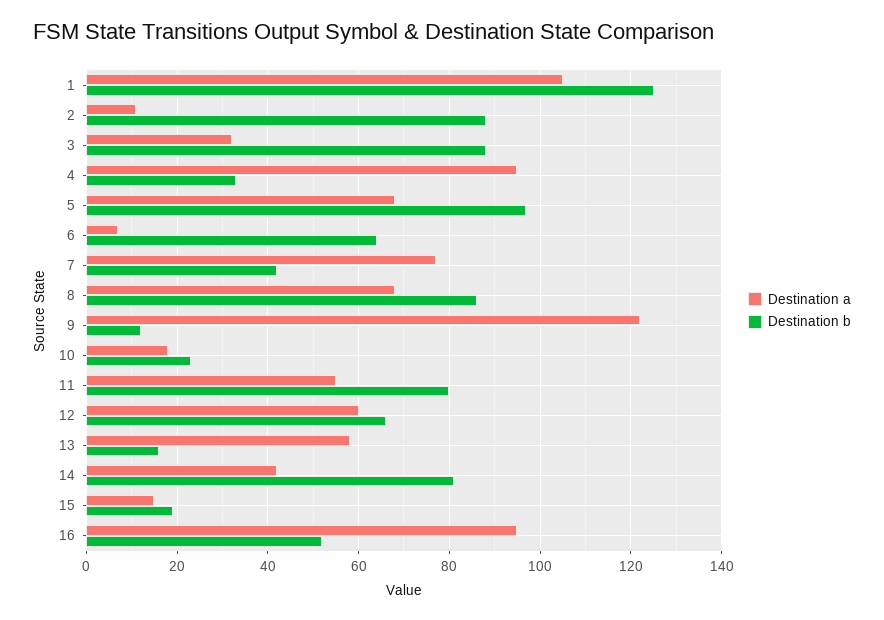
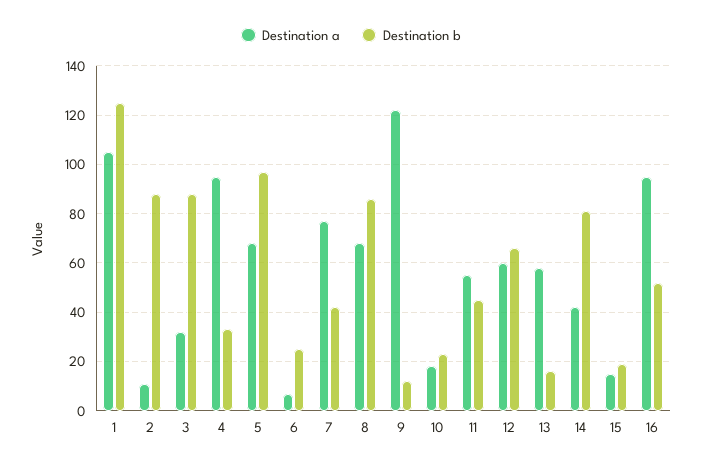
  {
    "Destination a": {
      "1": 105,
      "2": 10,
      "3": 30,
      "4": 95,
      "5": 70,
      "6": 5,
      "7": 75,
      "8": 70,
      "9": 120,
      "10": 20,
      "11": 55,
      "12": 60,
      "13": 60,
      "14": 40,
      "15": 15,
      "16": 95
    },
    "Destination b": {
      "1": 125,
      "2": 90,
      "3": 90,
      "4": 35,
      "5": 95,
-     "6": 65,
+     "6": 25,
      "7": 40,
      "8": 85,
      "9": 10,
      "10": 25,
-     "11": 80,
+     "11": 45,
      "12": 65,
      "13": 15,
      "14": 80,
      "15": 20,
      "16": 50
    }
  }

